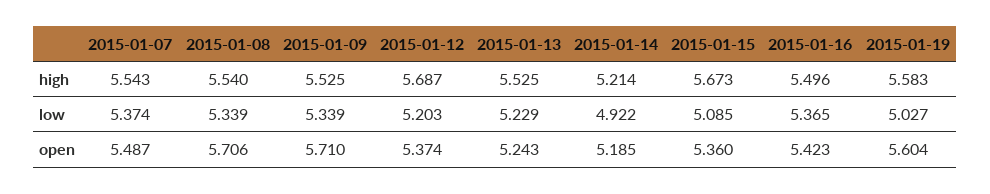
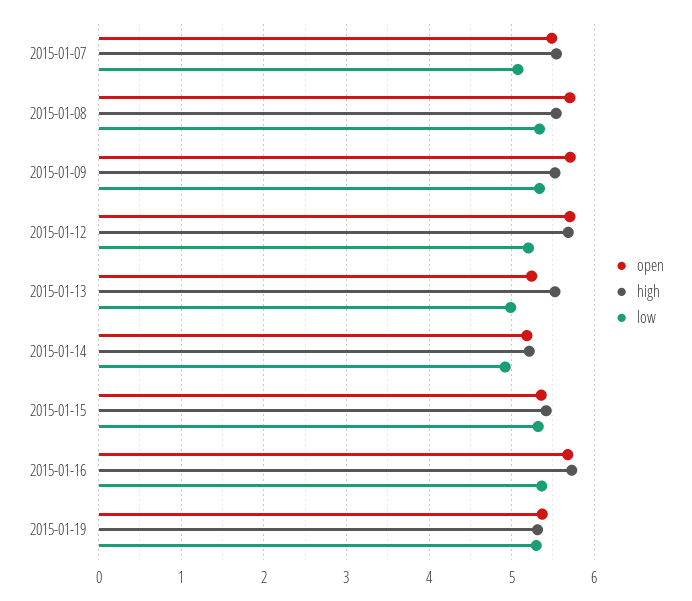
  {
    "high": {
      "2015-01-07": 5.543,
      "2015-01-08": 5.54,
      "2015-01-09": 5.525,
      "2015-01-12": 5.687,
      "2015-01-13": 5.525,
      "2015-01-14": 5.214,
-     "2015-01-15": 5.673,
+     "2015-01-15": 5.4,
-     "2015-01-16": 5.496,
+     "2015-01-16": 5.7,
-     "2015-01-19": 5.583
+     "2015-01-19": 5.3
    },
    "low": {
-     "2015-01-07": 5.374,
+     "2015-01-07": 5.1,
      "2015-01-08": 5.339,
      "2015-01-09": 5.339,
      "2015-01-12": 5.203,
-     "2015-01-13": 5.229,
+     "2015-01-13": 5,
      "2015-01-14": 4.922,
-     "2015-01-15": 5.085,
+     "2015-01-15": 5.3,
      "2015-01-16": 5.365,
-     "2015-01-19": 5.027
+     "2015-01-19": 5.3
    },
    "open": {
      "2015-01-07": 5.487,
      "2015-01-08": 5.706,
      "2015-01-09": 5.71,
-     "2015-01-12": 5.374,
+     "2015-01-12": 5.7,
      "2015-01-13": 5.243,
      "2015-01-14": 5.185,
      "2015-01-15": 5.36,
-     "2015-01-16": 5.423,
+     "2015-01-16": 5.7,
-     "2015-01-19": 5.604
+     "2015-01-19": 5.4
    }
  }

